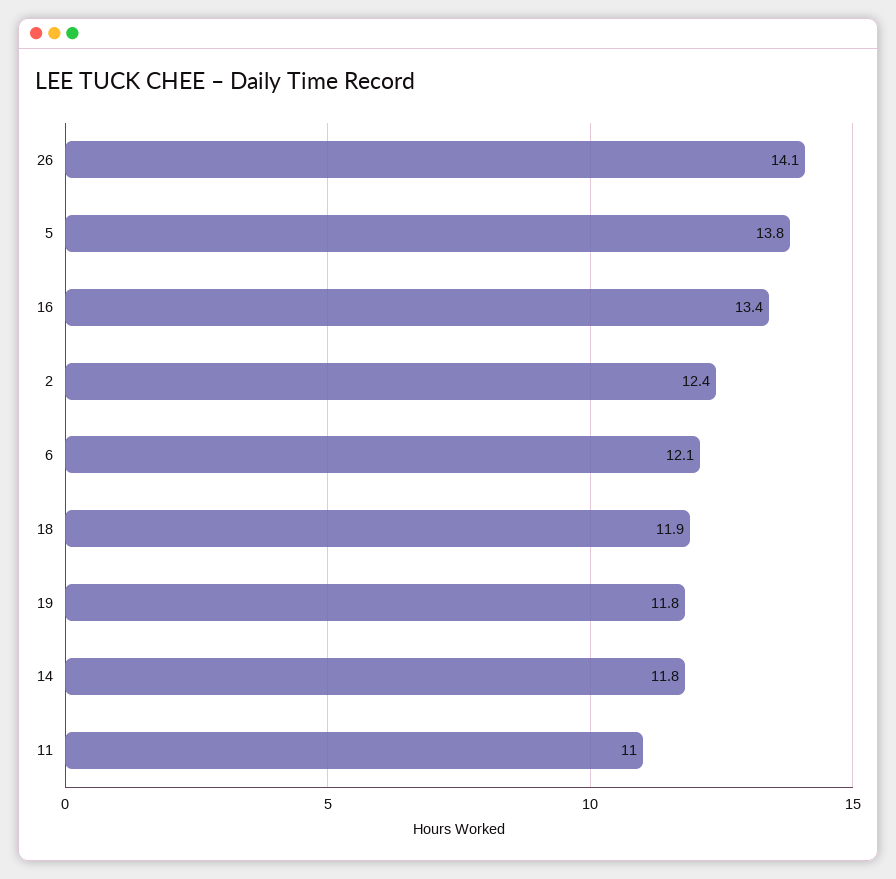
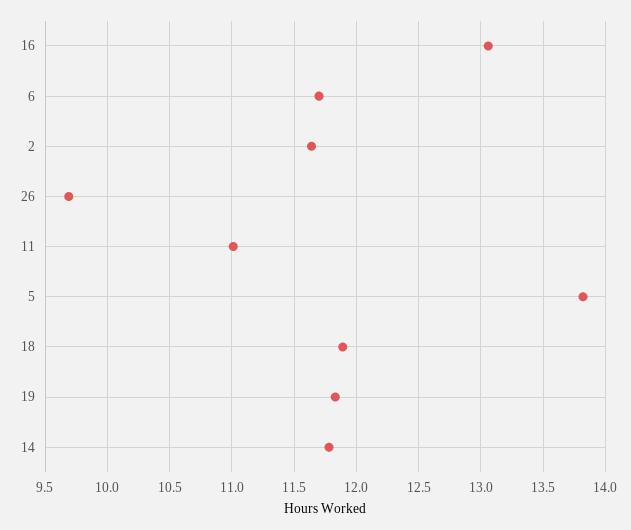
  {
-   "26": 14.1,
+   "26": 9.7,
    "5": 13.8,
-   "16": 13.4,
+   "16": 13.05,
-   "2": 12.4,
+   "2": 11.65,
-   "6": 12.1,
+   "6": 11.7,
    "18": 11.9,
    "19": 11.8,
    "14": 11.8,
    "11": 11
  }

